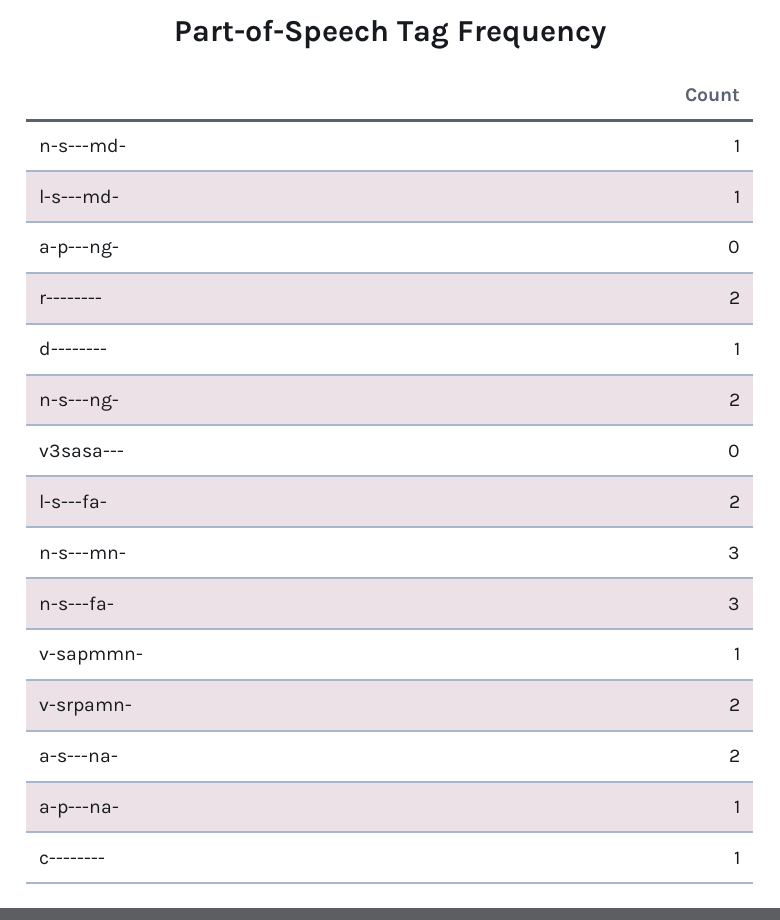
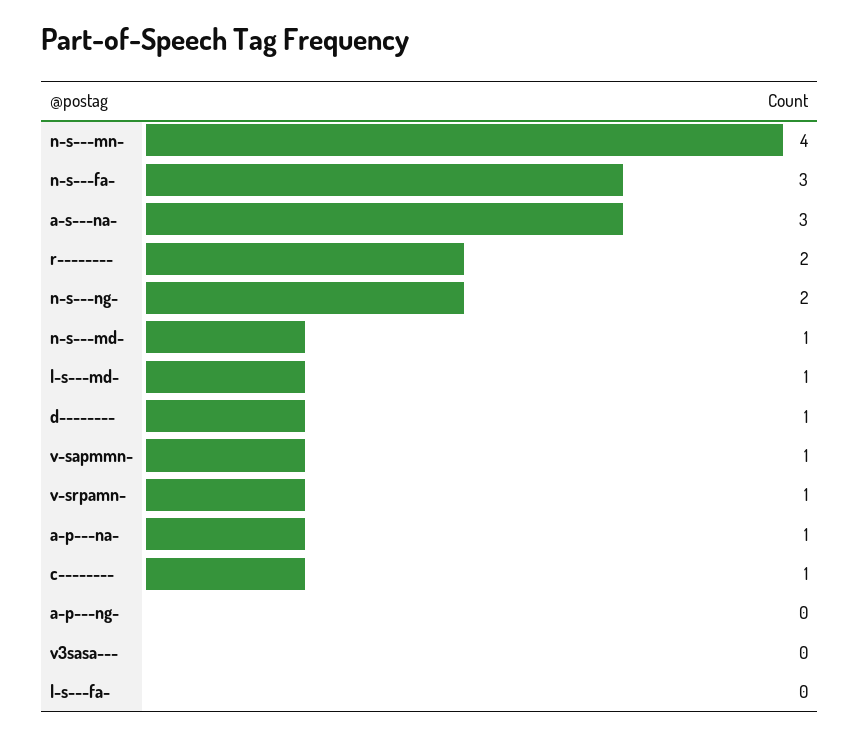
  {
    "n-s---md-": 1,
    "l-s---md-": 1,
    "a-p---ng-": 0,
    "r--------": 2,
    "d--------": 1,
    "n-s---ng-": 2,
    "v3sasa---": 0,
-   "l-s---fa-": 2,
+   "l-s---fa-": 0,
-   "n-s---mn-": 3,
+   "n-s---mn-": 4,
    "n-s---fa-": 3,
    "v-sapmmn-": 1,
-   "v-srpamn-": 2,
+   "v-srpamn-": 1,
-   "a-s---na-": 2,
+   "a-s---na-": 3,
    "a-p---na-": 1,
    "c--------": 1
  }

